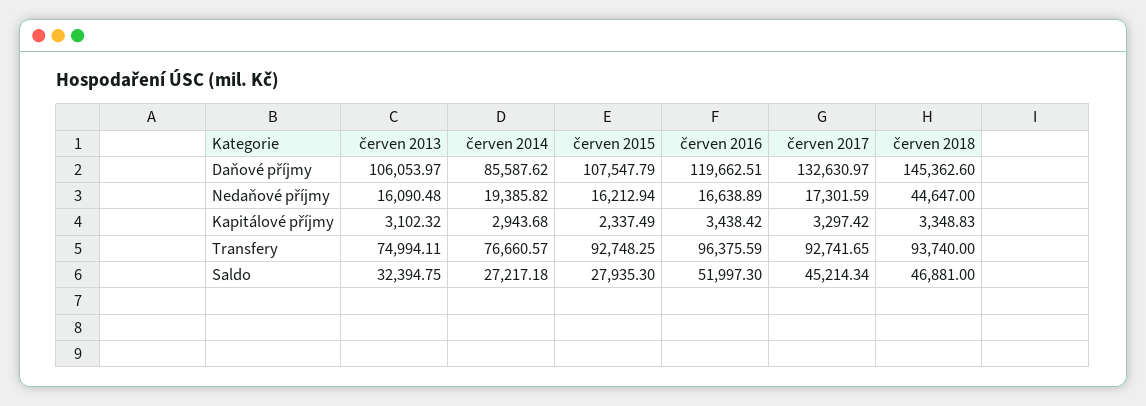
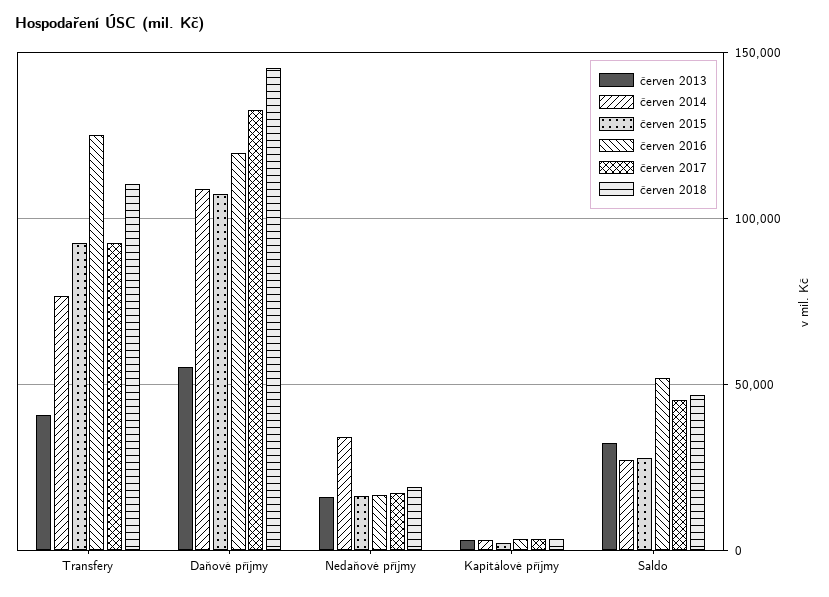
  {
    "červen 2013": {
-     "Daňové příjmy": 106053.97,
+     "Daňové příjmy": 55000,
      "Nedaňové příjmy": 16090.48,
      "Kapitálové příjmy": 3102.32,
-     "Transfery": 74994.11,
+     "Transfery": 40000,
      "Saldo": 32394.75
    },
    "červen 2014": {
-     "Daňové příjmy": 85587.62,
+     "Daňové příjmy": 110000,
-     "Nedaňové příjmy": 19385.82,
+     "Nedaňové příjmy": 35000,
      "Kapitálové příjmy": 2943.68,
      "Transfery": 76660.57,
      "Saldo": 27217.18
    },
    "červen 2015": {
      "Daňové příjmy": 107547.79,
      "Nedaňové příjmy": 16212.94,
      "Kapitálové příjmy": 2337.49,
      "Transfery": 92748.25,
      "Saldo": 27935.3
    },
    "červen 2016": {
      "Daňové příjmy": 119662.51,
      "Nedaňové příjmy": 16638.89,
      "Kapitálové příjmy": 3438.42,
-     "Transfery": 96375.59,
+     "Transfery": 125000,
      "Saldo": 51997.3
    },
    "červen 2017": {
      "Daňové příjmy": 132630.97,
      "Nedaňové příjmy": 17301.59,
      "Kapitálové příjmy": 3297.42,
      "Transfery": 92741.65,
      "Saldo": 45214.34
    },
    "červen 2018": {
      "Daňové příjmy": 145362.6,
-     "Nedaňové příjmy": 44647,
+     "Nedaňové příjmy": 20000,
      "Kapitálové příjmy": 3348.83,
-     "Transfery": 93740,
+     "Transfery": 110000,
      "Saldo": 46881
    }
  }

